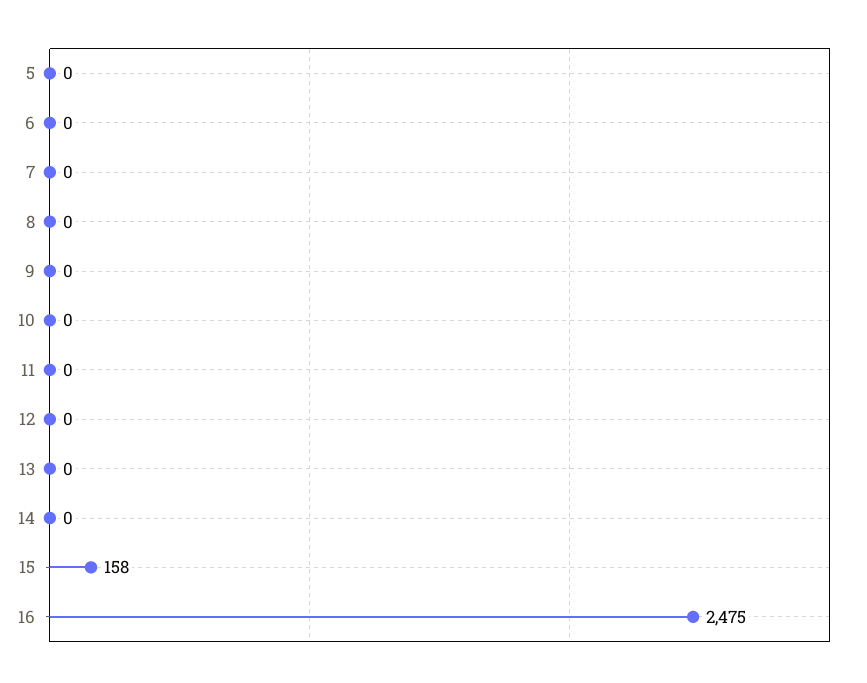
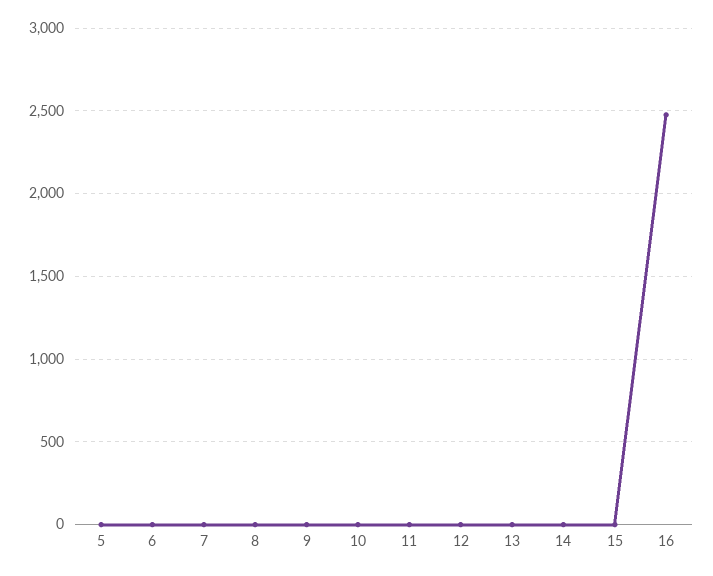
  {
    "5": 0,
    "6": 0,
    "7": 0,
    "8": 0,
    "9": 0,
    "10": 0,
    "11": 0,
    "12": 0,
    "13": 0,
    "14": 0,
-   "15": 158,
+   "15": 0,
    "16": 2475
  }

